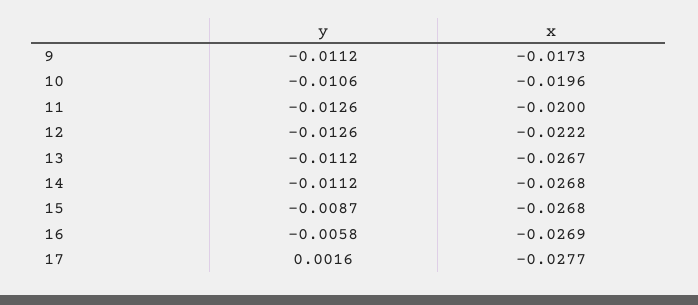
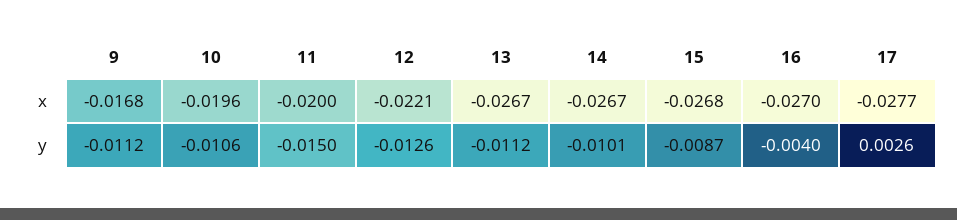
  {
    "y": {
      "9": -0.0112,
      "10": -0.0106,
-     "11": -0.0126,
+     "11": -0.015,
      "12": -0.0126,
      "13": -0.0112,
-     "14": -0.0112,
+     "14": -0.0101,
      "15": -0.0087,
-     "16": -0.0058,
+     "16": -0.004,
-     "17": 0.0016
+     "17": 0.0026
    },
    "x": {
-     "9": -0.0173,
+     "9": -0.0168,
      "10": -0.0196,
      "11": -0.02,
-     "12": -0.0222,
+     "12": -0.0221,
      "13": -0.0267,
-     "14": -0.0268,
+     "14": -0.0267,
      "15": -0.0268,
-     "16": -0.0269,
+     "16": -0.027,
      "17": -0.0277
    }
  }

